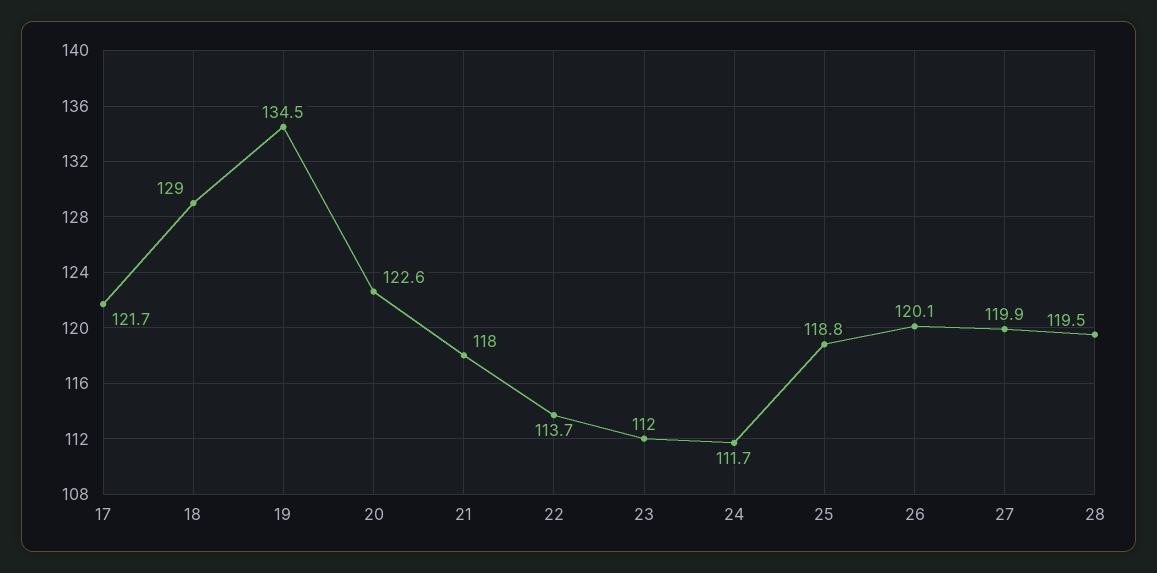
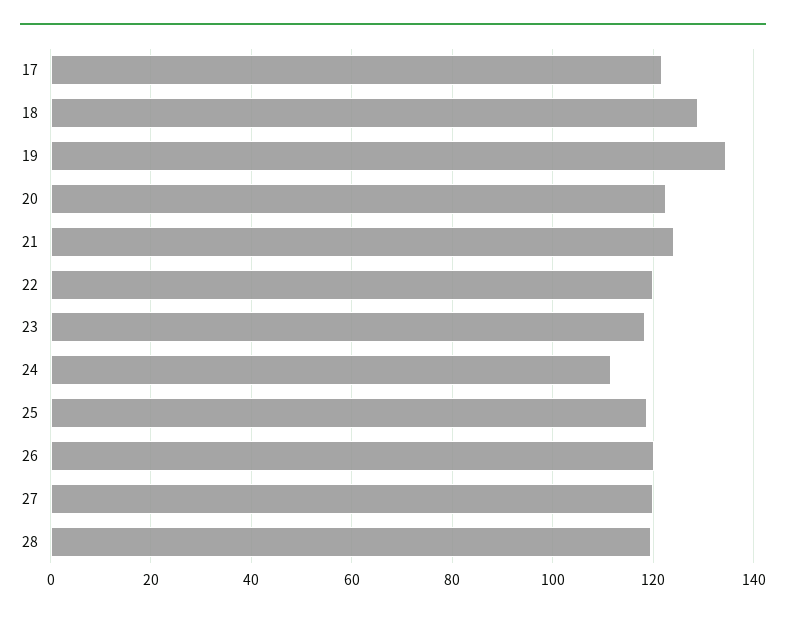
  {
    "17": 121.7,
    "18": 129,
    "19": 134.5,
    "20": 122.6,
-   "21": 118,
+   "21": 124,
-   "22": 113.7,
+   "22": 120,
-   "23": 112,
+   "23": 118,
    "24": 111.7,
    "25": 118.8,
    "26": 120.1,
    "27": 119.9,
    "28": 119.5
  }

